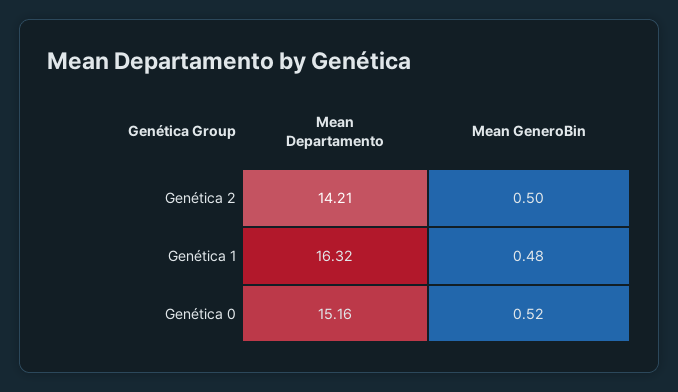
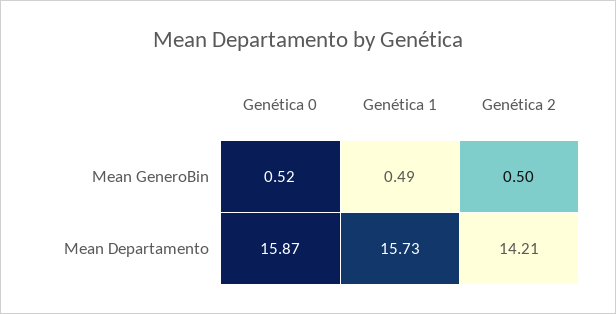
  {
    "Mean Departamento": {
      "Genética 2": 14.21,
-     "Genética 1": 16.32,
+     "Genética 1": 15.73,
-     "Genética 0": 15.16
+     "Genética 0": 15.87
    },
    "Mean GeneroBin": {
      "Genética 2": 0.5,
-     "Genética 1": 0.48,
+     "Genética 1": 0.49,
      "Genética 0": 0.52
    }
  }

